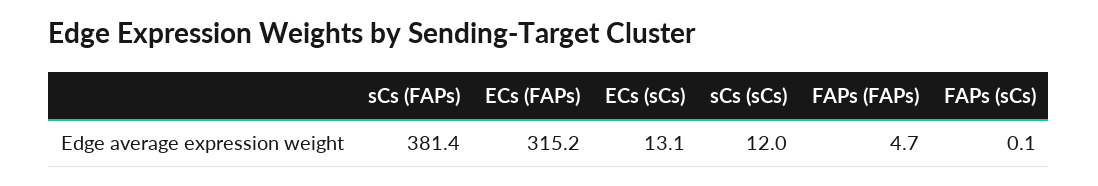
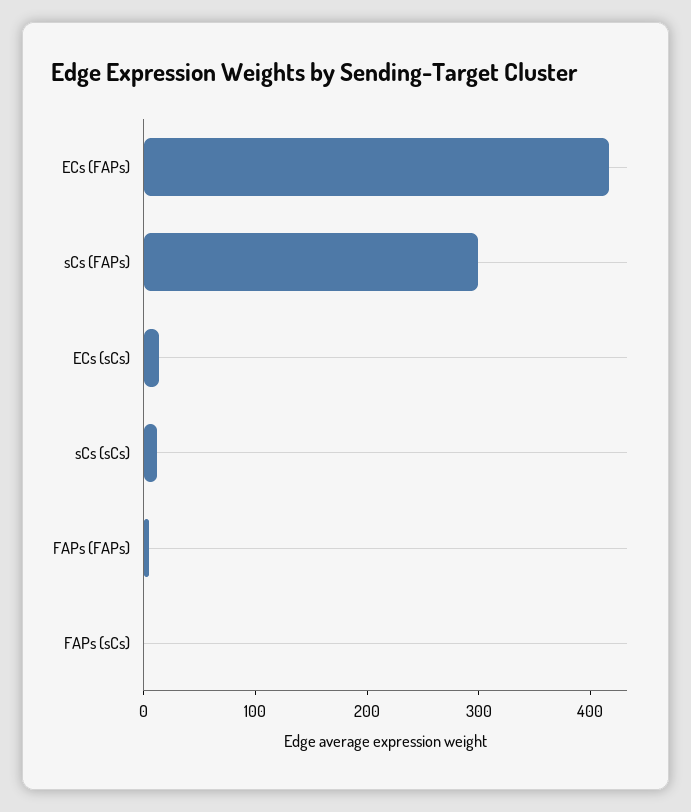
  {
-   "sCs (FAPs)": 381.4,
+   "sCs (FAPs)": 300,
-   "ECs (FAPs)": 315.2,
+   "ECs (FAPs)": 420,
    "ECs (sCs)": 13.1,
    "sCs (sCs)": 12,
    "FAPs (FAPs)": 4.7,
    "FAPs (sCs)": 0.1
  }

